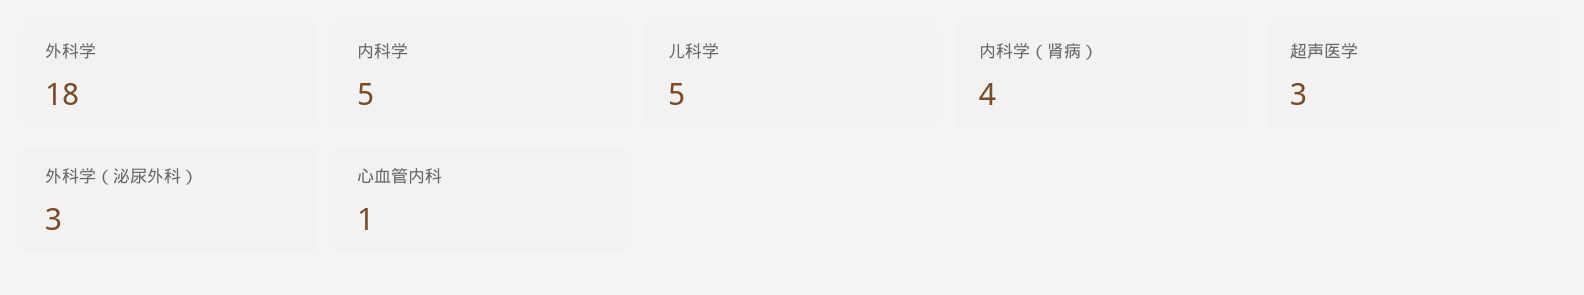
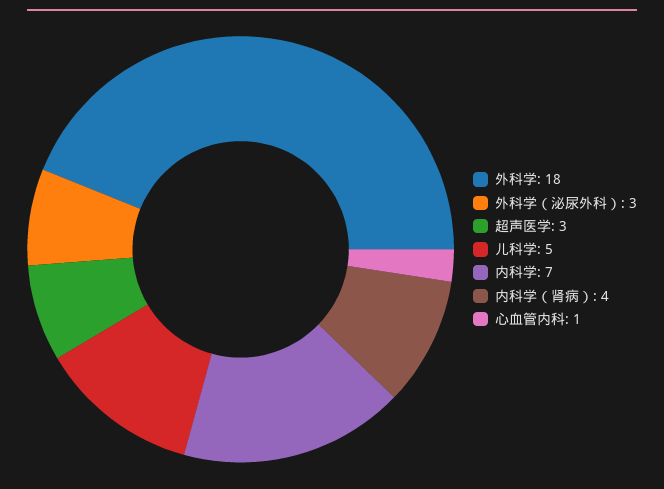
  {
    "外科学": 18,
-   "内科学": 5,
+   "内科学": 7,
    "儿科学": 5,
    "内科学（肾病）": 4,
    "超声医学": 3,
    "外科学（泌尿外科）": 3,
    "心血管内科": 1
  }

